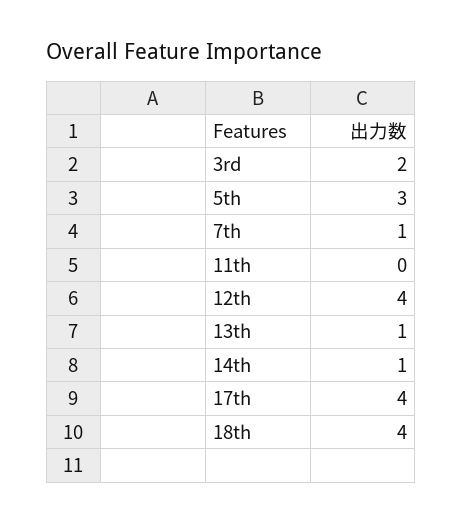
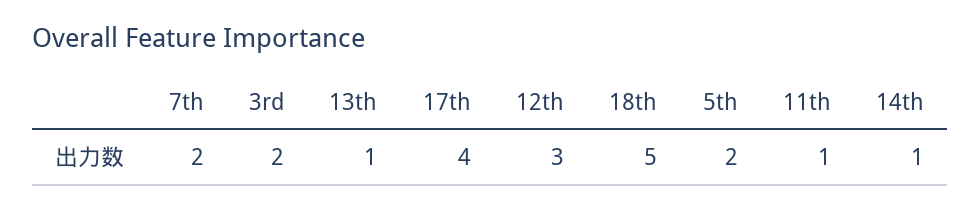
  {
    "3rd": 2,
-   "5th": 3,
+   "5th": 2,
-   "7th": 1,
+   "7th": 2,
-   "11th": 0,
+   "11th": 1,
-   "12th": 4,
+   "12th": 3,
    "13th": 1,
    "14th": 1,
    "17th": 4,
-   "18th": 4
+   "18th": 5
  }

